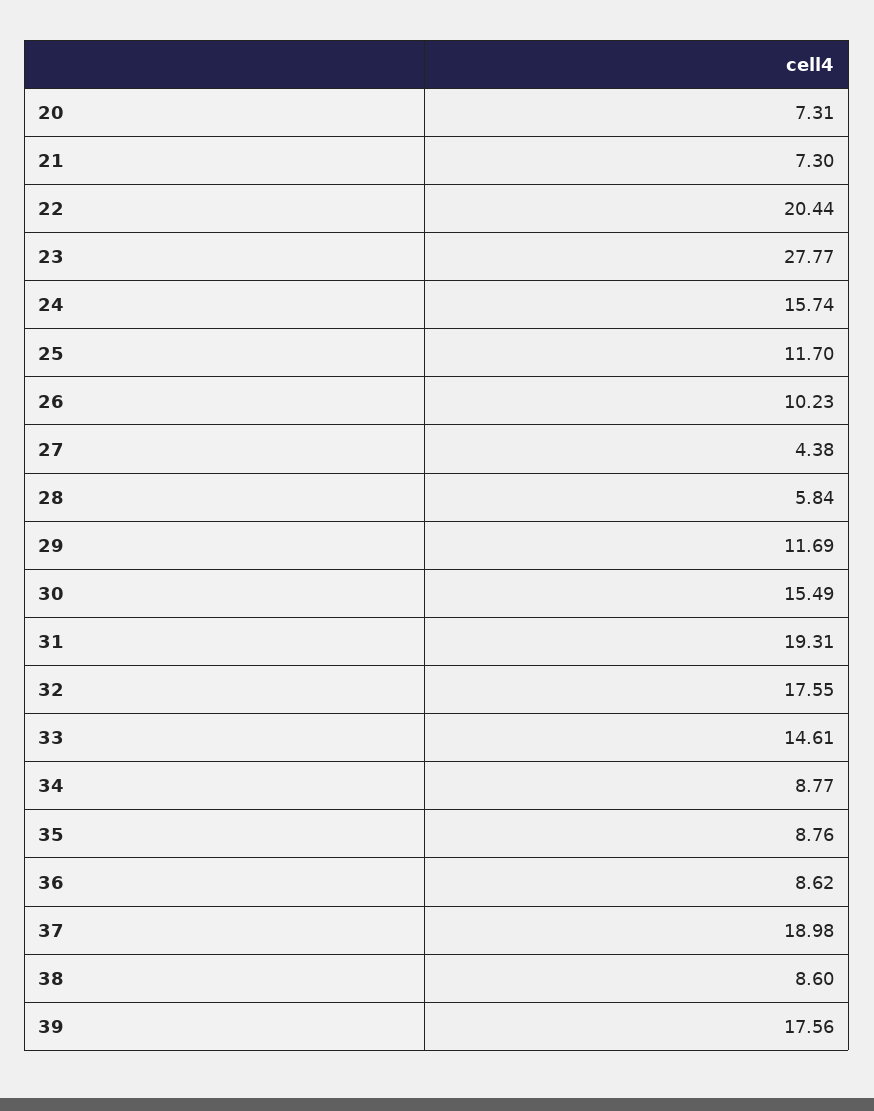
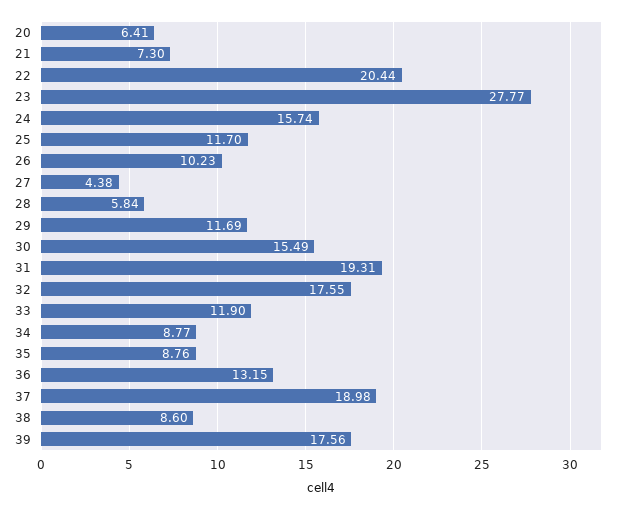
  {
-   "20": 7.31,
+   "20": 6.41,
    "21": 7.3,
    "22": 20.44,
    "23": 27.77,
    "24": 15.74,
    "25": 11.7,
    "26": 10.23,
    "27": 4.38,
    "28": 5.84,
    "29": 11.69,
    "30": 15.49,
    "31": 19.31,
    "32": 17.55,
-   "33": 14.61,
+   "33": 11.9,
    "34": 8.77,
    "35": 8.76,
-   "36": 8.62,
+   "36": 13.15,
    "37": 18.98,
    "38": 8.6,
    "39": 17.56
  }

